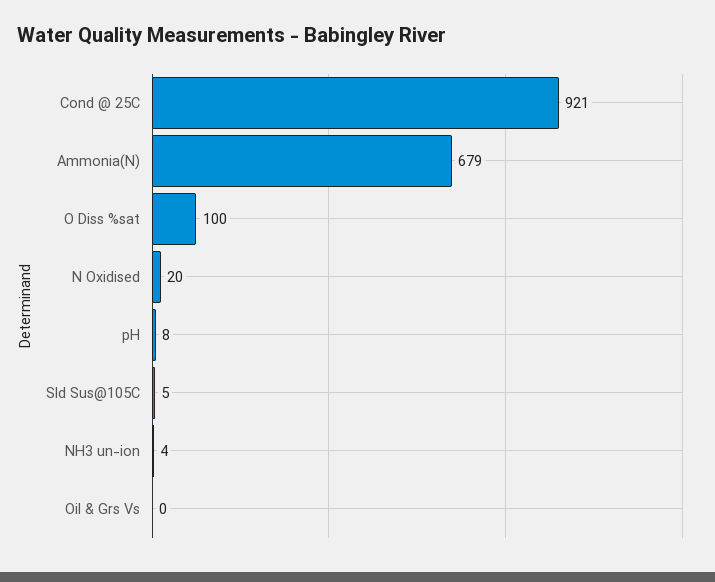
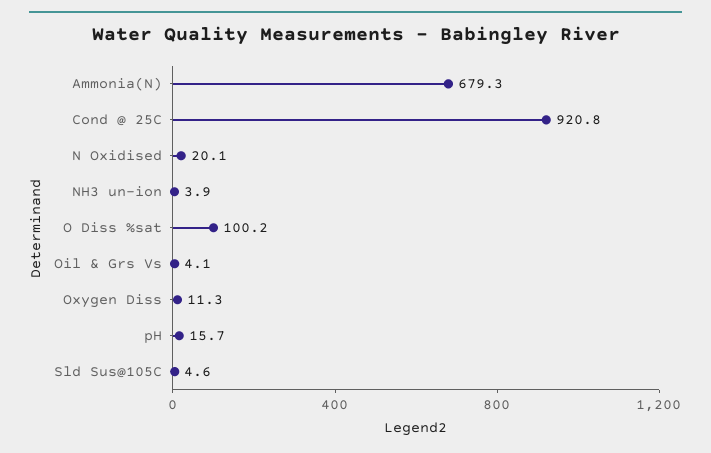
  {
    "Cond @ 25C": 920.8,
    "Ammonia(N)": 679.3,
    "O Diss %sat": 100.2,
    "N Oxidised": 20.1,
-   "pH": 8,
+   "pH": 15.7,
    "Sld Sus@105C": 4.6,
    "NH3 un-ion": 3.9,
-   "Oil & Grs Vs": 0
+   "Oil & Grs Vs": 4.1,
+   "Oxygen Diss": 11.3
  }

